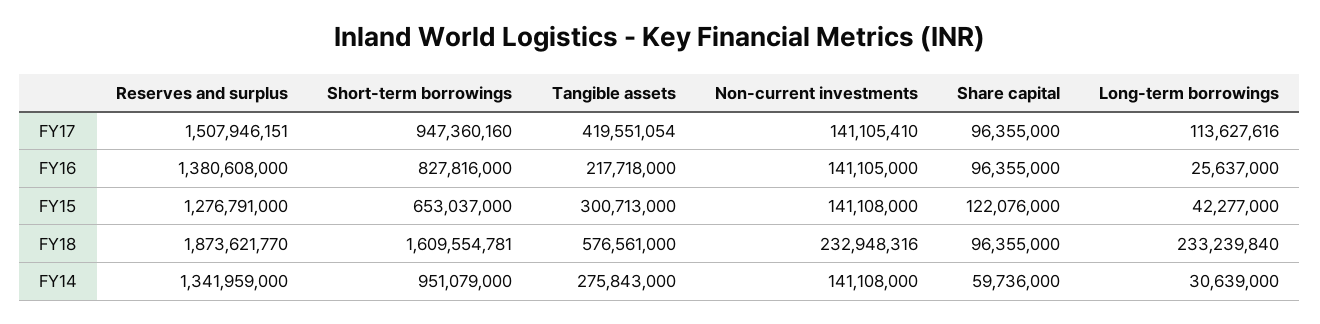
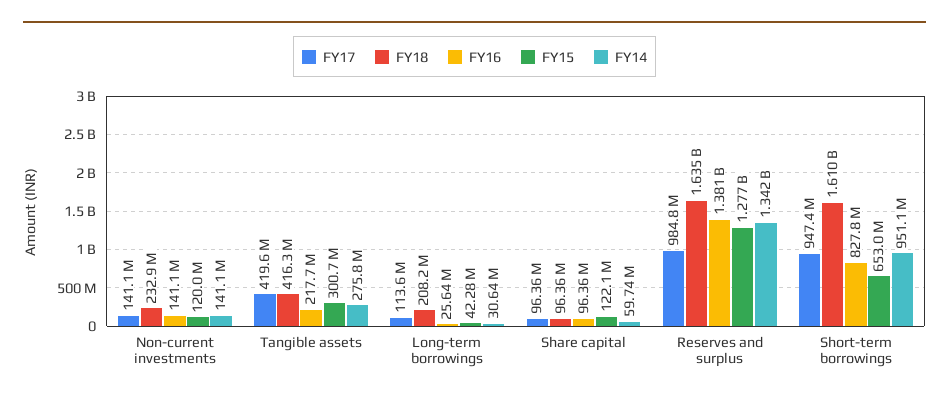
  {
    "FY17": {
-     "Reserves and surplus": 1507946151,
+     "Reserves and surplus": 984800000,
      "Short-term borrowings": 947360160,
      "Tangible assets": 419551054,
      "Non-current investments": 141105410,
      "Share capital": 96355000,
      "Long-term borrowings": 113627616
    },
    "FY16": {
      "Reserves and surplus": 1380608000,
      "Short-term borrowings": 827816000,
      "Tangible assets": 217718000,
      "Non-current investments": 141105000,
      "Share capital": 96355000,
      "Long-term borrowings": 25637000
    },
    "FY15": {
      "Reserves and surplus": 1276791000,
      "Short-term borrowings": 653037000,
      "Tangible assets": 300713000,
-     "Non-current investments": 141108000,
+     "Non-current investments": 120000000,
      "Share capital": 122076000,
      "Long-term borrowings": 42277000
    },
    "FY18": {
-     "Reserves and surplus": 1873621770,
+     "Reserves and surplus": 1635000000,
      "Short-term borrowings": 1609554781,
-     "Tangible assets": 576561000,
+     "Tangible assets": 416300000,
      "Non-current investments": 232948316,
      "Share capital": 96355000,
-     "Long-term borrowings": 233239840
+     "Long-term borrowings": 208200000
    },
    "FY14": {
      "Reserves and surplus": 1341959000,
      "Short-term borrowings": 951079000,
      "Tangible assets": 275843000,
      "Non-current investments": 141108000,
      "Share capital": 59736000,
      "Long-term borrowings": 30639000
    }
  }

